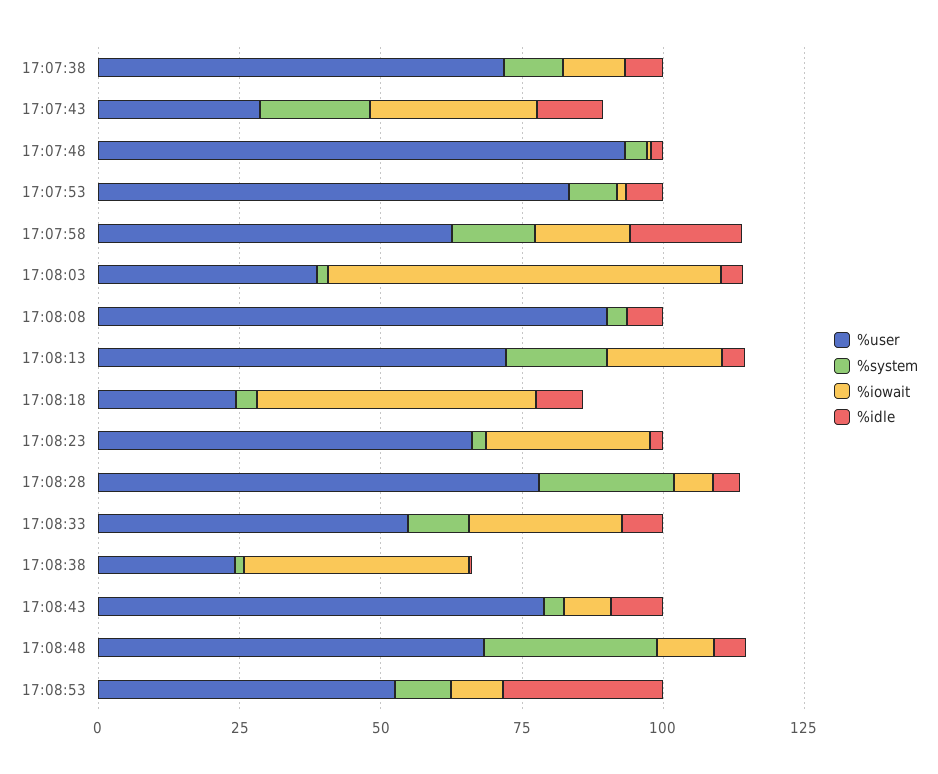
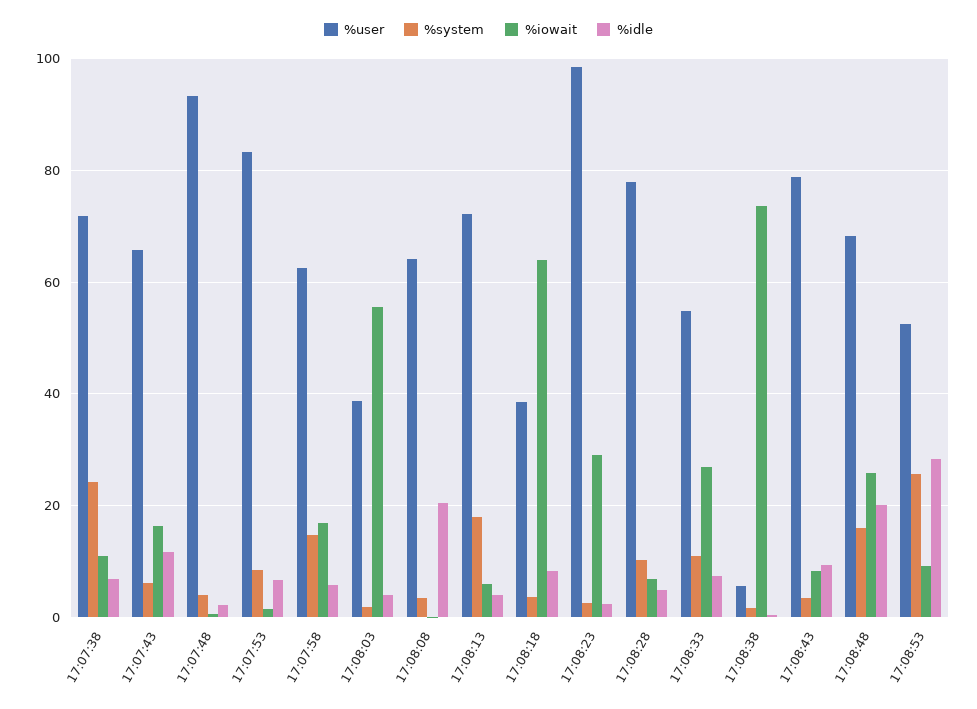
  {
    "%user": {
      "17:07:38": 72,
-     "17:07:43": 30,
+     "17:07:43": 66,
      "17:07:48": 94,
      "17:07:53": 84,
      "17:07:58": 62,
      "17:08:03": 38,
-     "17:08:08": 90,
+     "17:08:08": 64,
      "17:08:13": 72,
-     "17:08:18": 25,
+     "17:08:18": 38,
-     "17:08:23": 65,
+     "17:08:23": 98,
      "17:08:28": 78,
      "17:08:33": 54,
-     "17:08:38": 25,
+     "17:08:38": 6,
      "17:08:43": 78,
      "17:08:48": 68,
      "17:08:53": 52
    },
    "%system": {
-     "17:07:38": 10,
+     "17:07:38": 24,
-     "17:07:43": 20,
+     "17:07:43": 6,
      "17:07:48": 4,
      "17:07:53": 8,
      "17:07:58": 14,
      "17:08:03": 2,
      "17:08:08": 4,
      "17:08:13": 18,
      "17:08:18": 4,
      "17:08:23": 2,
-     "17:08:28": 25,
+     "17:08:28": 10,
      "17:08:33": 10,
      "17:08:38": 2,
      "17:08:43": 4,
-     "17:08:48": 30,
+     "17:08:48": 16,
-     "17:08:53": 10
+     "17:08:53": 26
    },
    "%iowait": {
      "17:07:38": 10,
-     "17:07:43": 30,
+     "17:07:43": 16,
      "17:07:48": 0,
      "17:07:53": 2,
      "17:07:58": 16,
-     "17:08:03": 70,
+     "17:08:03": 56,
      "17:08:08": 0,
-     "17:08:13": 20,
+     "17:08:13": 6,
-     "17:08:18": 50,
+     "17:08:18": 64,
      "17:08:23": 30,
      "17:08:28": 6,
      "17:08:33": 26,
-     "17:08:38": 40,
+     "17:08:38": 74,
      "17:08:43": 8,
-     "17:08:48": 10,
+     "17:08:48": 26,
      "17:08:53": 10
    },
    "%idle": {
      "17:07:38": 6,
      "17:07:43": 12,
      "17:07:48": 2,
      "17:07:53": 6,
-     "17:07:58": 20,
+     "17:07:58": 6,
      "17:08:03": 4,
-     "17:08:08": 5,
+     "17:08:08": 20,
      "17:08:13": 4,
      "17:08:18": 8,
      "17:08:23": 2,
      "17:08:28": 4,
      "17:08:33": 8,
      "17:08:38": 0,
      "17:08:43": 10,
-     "17:08:48": 5,
+     "17:08:48": 20,
      "17:08:53": 28
    }
  }

